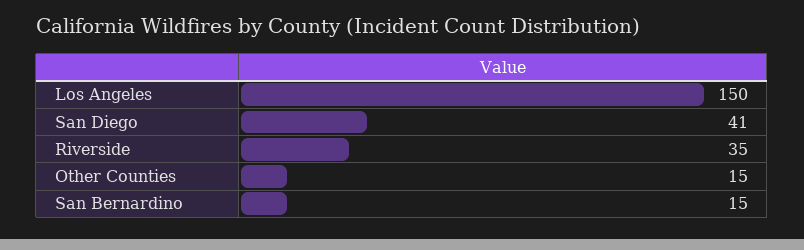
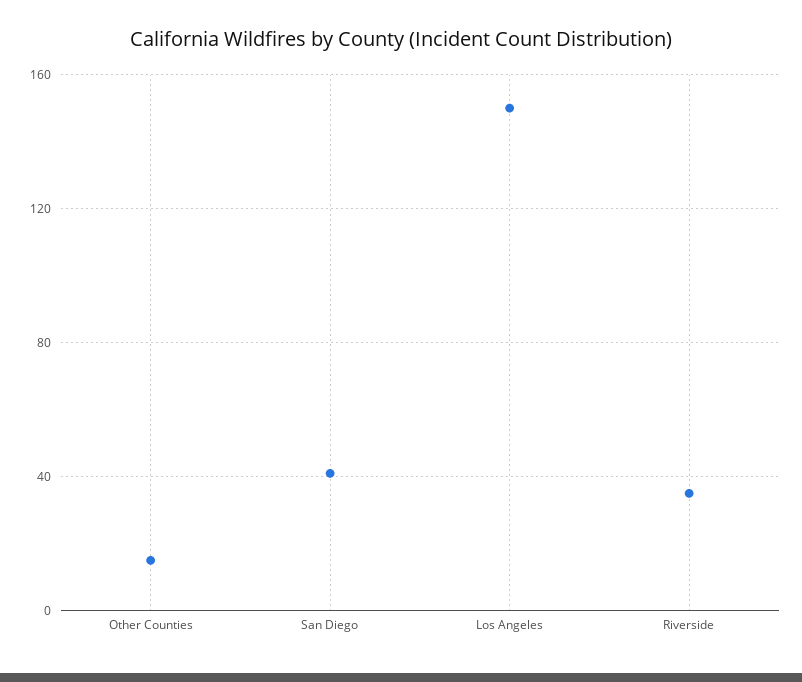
  {
    "Los Angeles": 150,
    "San Diego": 41,
    "Riverside": 35,
-   "Other Counties": 15,
+   "Other Counties": 15
-   "San Bernardino": 15
  }

